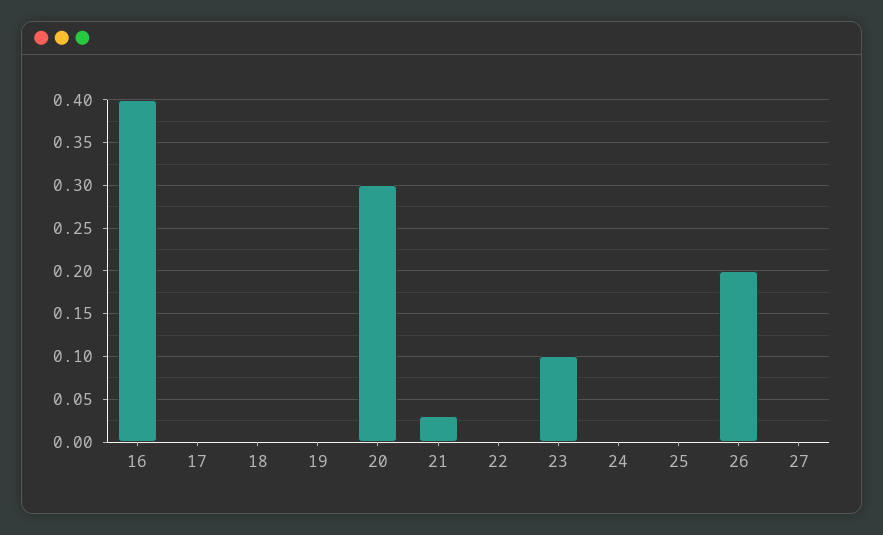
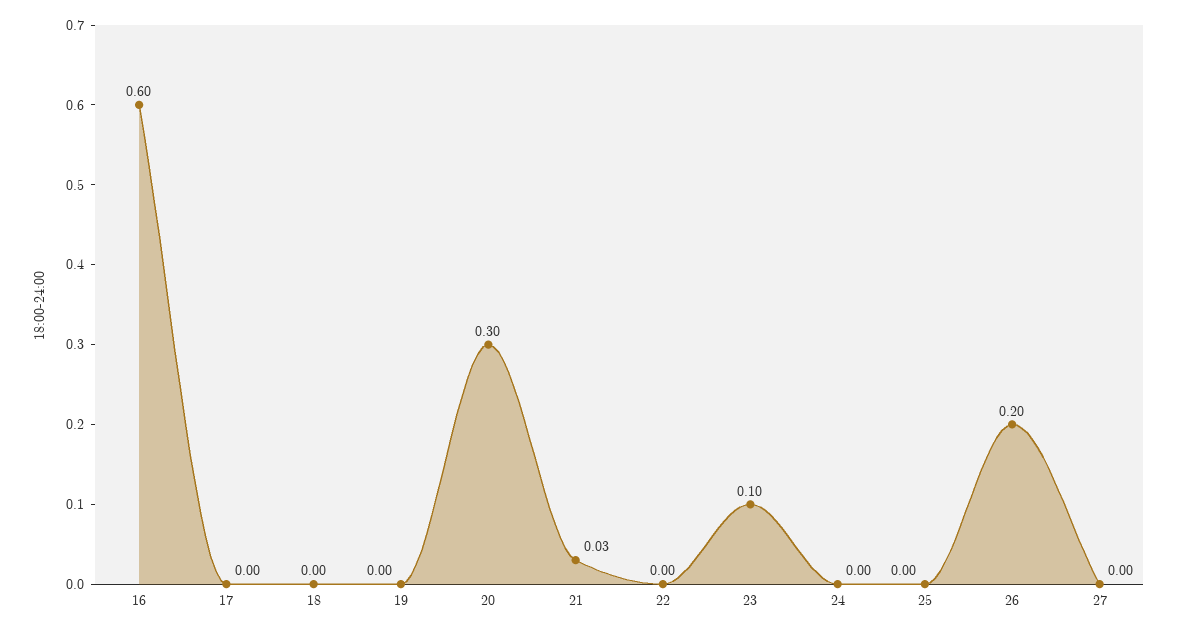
  {
-   "16": 0.4,
+   "16": 0.6,
    "17": 0,
    "18": 0,
    "19": 0,
    "20": 0.3,
    "21": 0.03,
    "22": 0,
    "23": 0.1,
    "24": 0,
    "25": 0,
    "26": 0.2,
    "27": 0
  }

